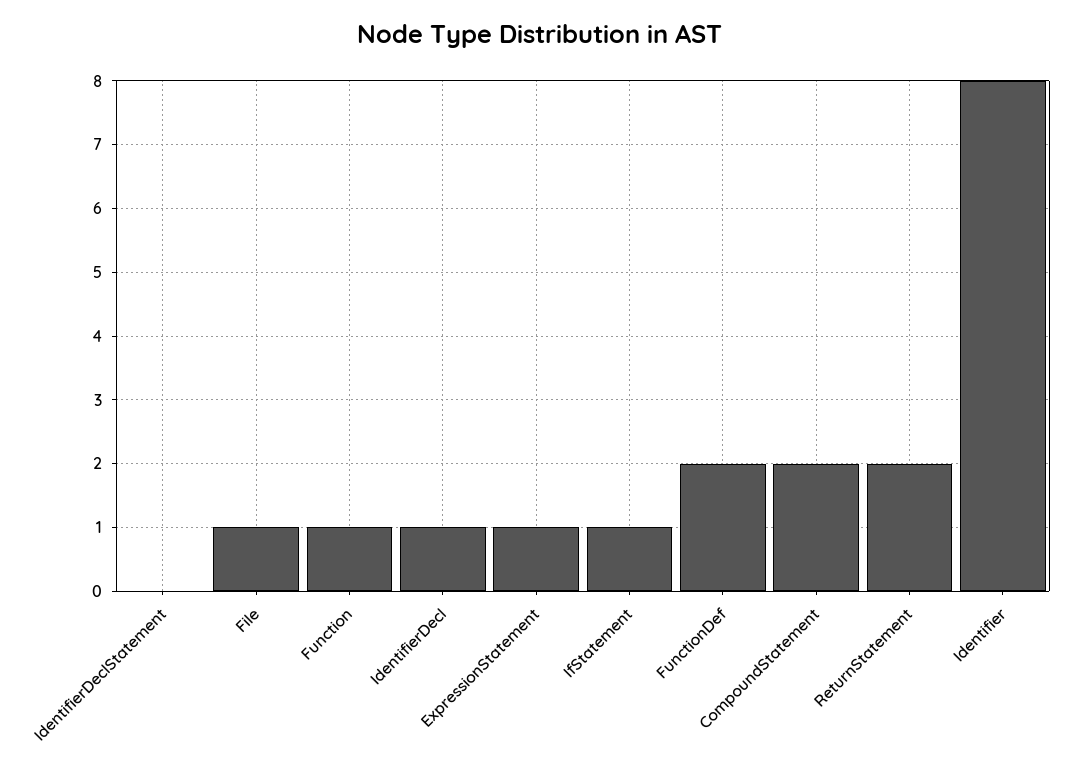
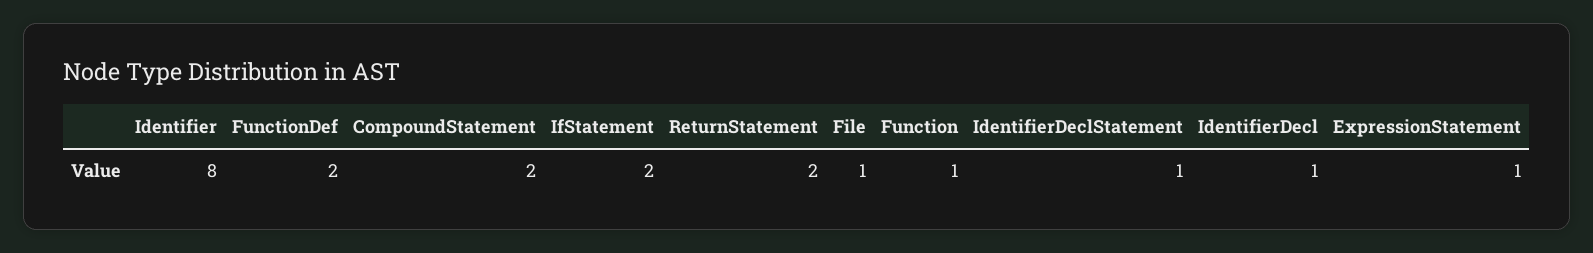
  {
-   "IdentifierDeclStatement": 0,
+   "IdentifierDeclStatement": 1,
    "File": 1,
    "Function": 1,
    "IdentifierDecl": 1,
    "ExpressionStatement": 1,
-   "IfStatement": 1,
+   "IfStatement": 2,
    "FunctionDef": 2,
    "CompoundStatement": 2,
    "ReturnStatement": 2,
    "Identifier": 8
  }

